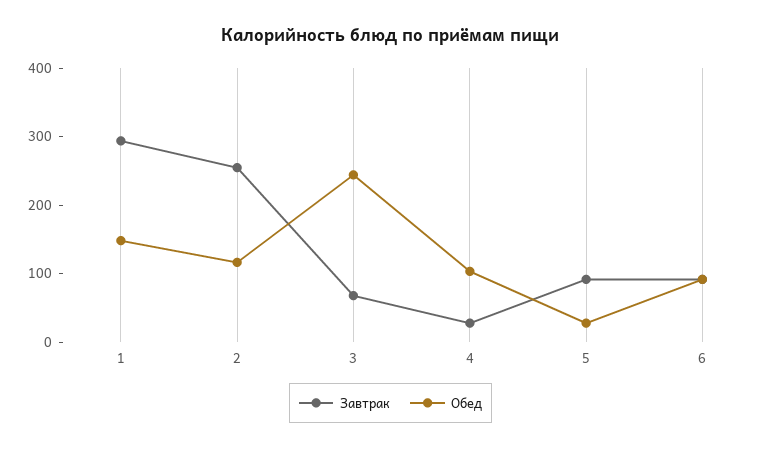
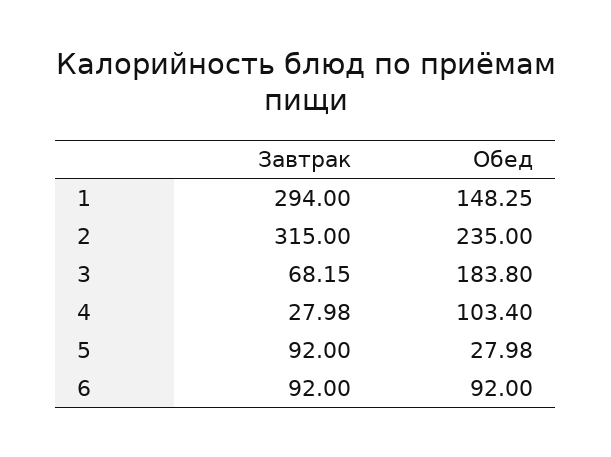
  {
    "Завтрак": {
      "1": 294,
-     "2": 260,
+     "2": 315,
      "3": 68.15,
      "4": 27.98,
      "5": 92,
      "6": 92
    },
    "Обед": {
      "1": 148.25,
-     "2": 120,
+     "2": 235,
-     "3": 240,
+     "3": 183.8,
      "4": 103.4,
      "5": 27.98,
      "6": 92
    }
  }

